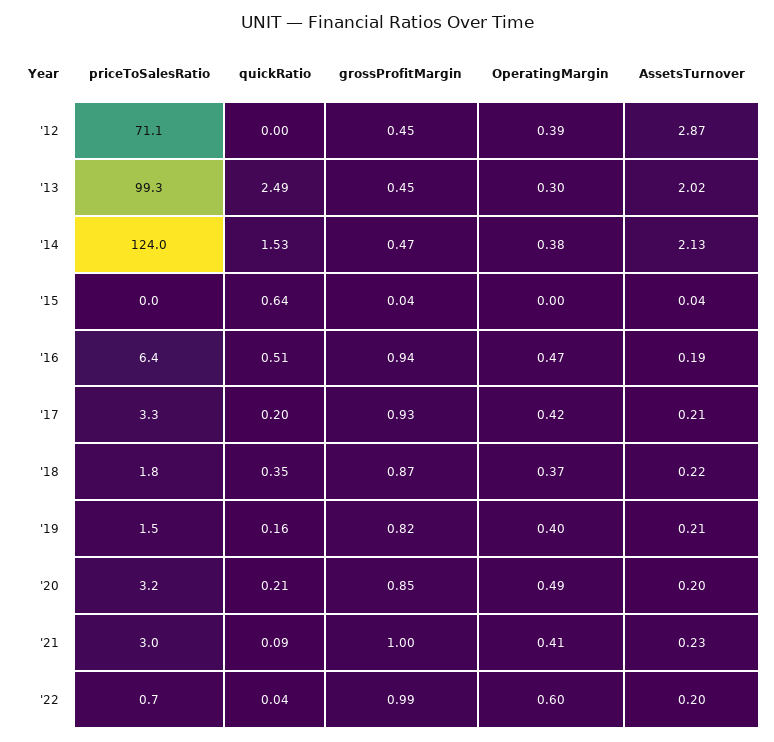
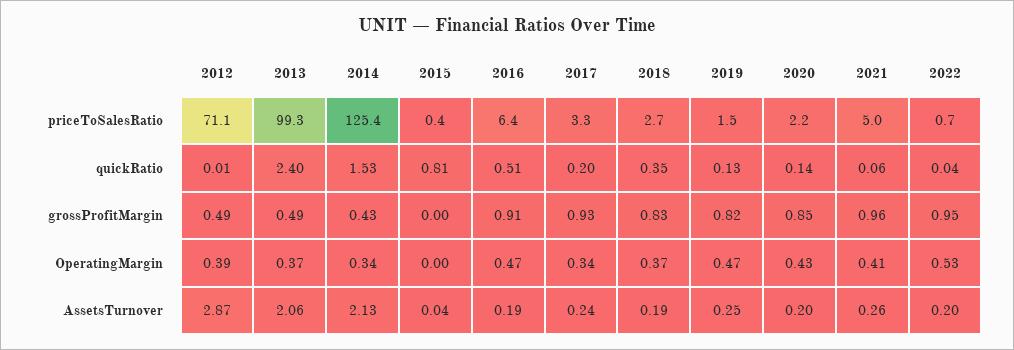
  {
    "priceToSalesRatio": {
      "'12": 71.1,
      "'13": 99.3,
-     "'14": 124,
+     "'14": 125.4,
-     "'15": 0,
+     "'15": 0.4,
      "'16": 6.4,
      "'17": 3.3,
-     "'18": 1.8,
+     "'18": 2.7,
      "'19": 1.5,
-     "'20": 3.2,
+     "'20": 2.2,
-     "'21": 3,
+     "'21": 5,
      "'22": 0.7
    },
    "quickRatio": {
-     "'12": 0,
+     "'12": 0.01,
-     "'13": 2.49,
+     "'13": 2.4,
      "'14": 1.53,
-     "'15": 0.64,
+     "'15": 0.81,
      "'16": 0.51,
      "'17": 0.2,
      "'18": 0.35,
-     "'19": 0.16,
+     "'19": 0.13,
-     "'20": 0.21,
+     "'20": 0.14,
-     "'21": 0.09,
+     "'21": 0.06,
      "'22": 0.04
    },
    "grossProfitMargin": {
-     "'12": 0.45,
+     "'12": 0.49,
-     "'13": 0.45,
+     "'13": 0.49,
-     "'14": 0.47,
+     "'14": 0.43,
-     "'15": 0.04,
+     "'15": 0,
-     "'16": 0.94,
+     "'16": 0.91,
      "'17": 0.93,
-     "'18": 0.87,
+     "'18": 0.83,
      "'19": 0.82,
      "'20": 0.85,
-     "'21": 1,
+     "'21": 0.96,
-     "'22": 0.99
+     "'22": 0.95
    },
    "OperatingMargin": {
      "'12": 0.39,
-     "'13": 0.3,
+     "'13": 0.37,
-     "'14": 0.38,
+     "'14": 0.34,
      "'15": 0,
      "'16": 0.47,
-     "'17": 0.42,
+     "'17": 0.34,
      "'18": 0.37,
-     "'19": 0.4,
+     "'19": 0.47,
-     "'20": 0.49,
+     "'20": 0.43,
      "'21": 0.41,
-     "'22": 0.6
+     "'22": 0.53
    },
    "AssetsTurnover": {
      "'12": 2.87,
-     "'13": 2.02,
+     "'13": 2.06,
      "'14": 2.13,
      "'15": 0.04,
      "'16": 0.19,
-     "'17": 0.21,
+     "'17": 0.24,
-     "'18": 0.22,
+     "'18": 0.19,
-     "'19": 0.21,
+     "'19": 0.25,
      "'20": 0.2,
-     "'21": 0.23,
+     "'21": 0.26,
      "'22": 0.2
    }
  }

